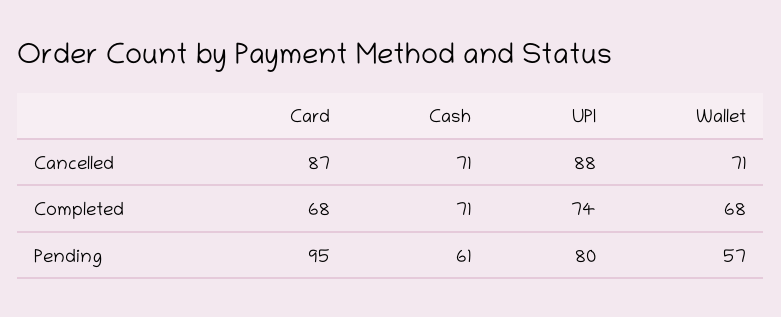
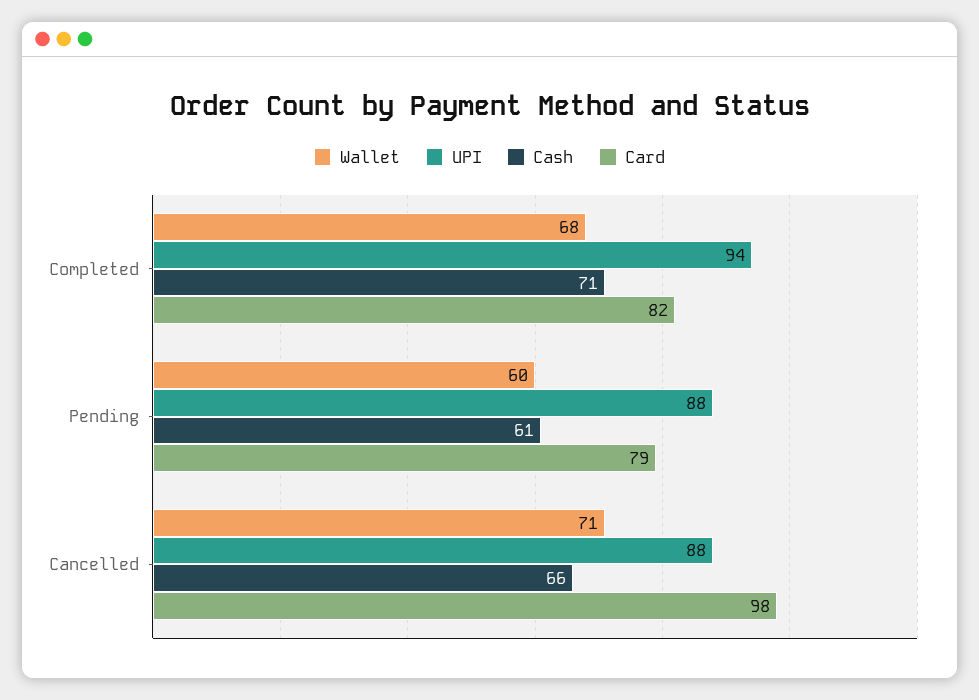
  {
    "Card": {
-     "Cancelled": 87,
+     "Cancelled": 98,
-     "Completed": 68,
+     "Completed": 82,
-     "Pending": 95
+     "Pending": 79
    },
    "Cash": {
-     "Cancelled": 71,
+     "Cancelled": 66,
      "Completed": 71,
      "Pending": 61
    },
    "UPI": {
      "Cancelled": 88,
-     "Completed": 74,
+     "Completed": 94,
-     "Pending": 80
+     "Pending": 88
    },
    "Wallet": {
      "Cancelled": 71,
      "Completed": 68,
-     "Pending": 57
+     "Pending": 60
    }
  }

